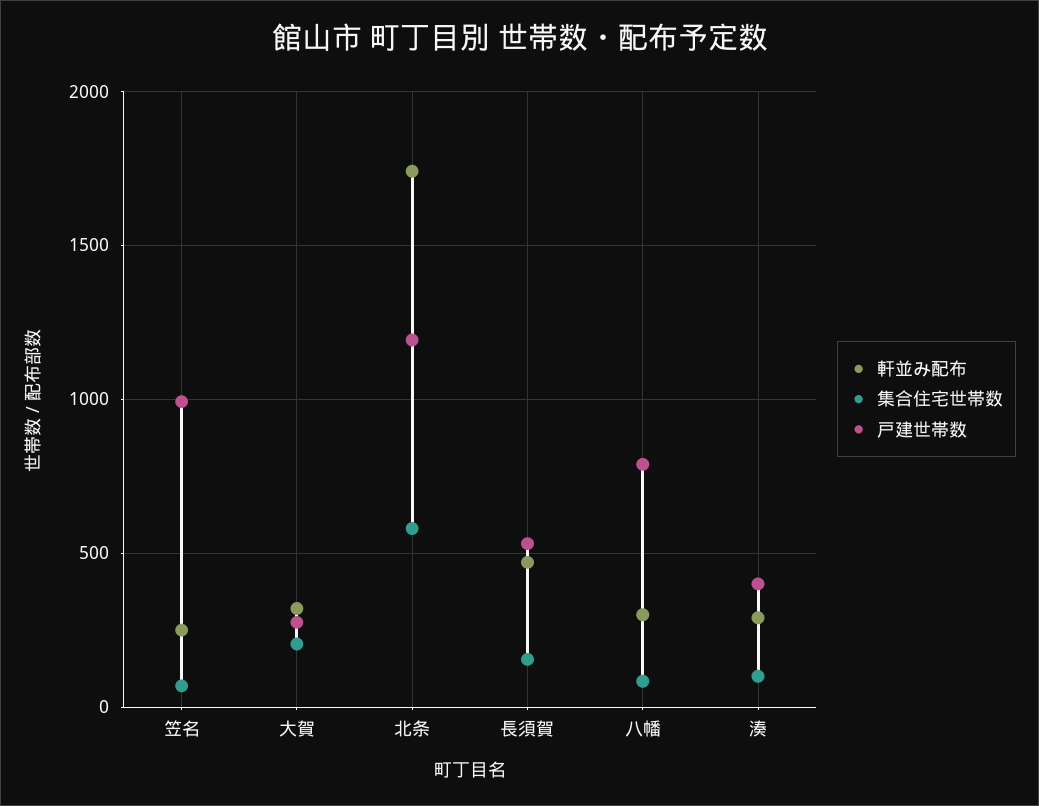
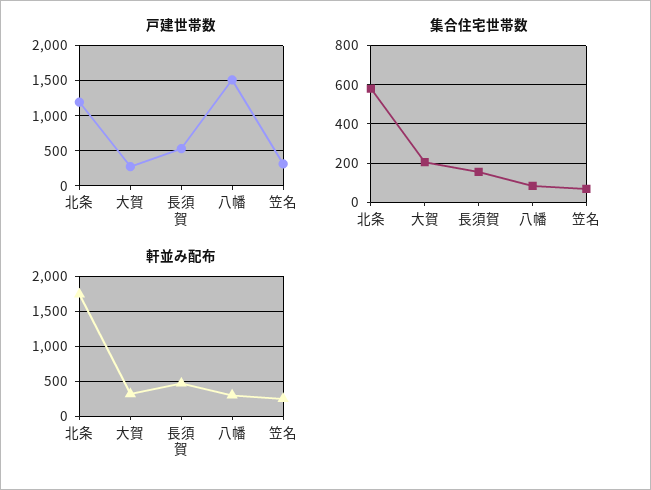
  {
    "軒並み配布": {
      "笠名": 250,
      "大賀": 300,
      "北条": 1750,
      "長須賀": 450,
-     "八幡": 300,
+     "八幡": 300
-     "湊": 300
    },
    "集合住宅世帯数": {
      "笠名": 50,
      "大賀": 200,
      "北条": 600,
      "長須賀": 150,
-     "八幡": 100,
+     "八幡": 100
-     "湊": 100
    },
    "戸建世帯数": {
-     "笠名": 1000,
+     "笠名": 300,
      "大賀": 300,
      "北条": 1200,
      "長須賀": 550,
-     "八幡": 800,
+     "八幡": 1500
-     "湊": 400
    }
  }

